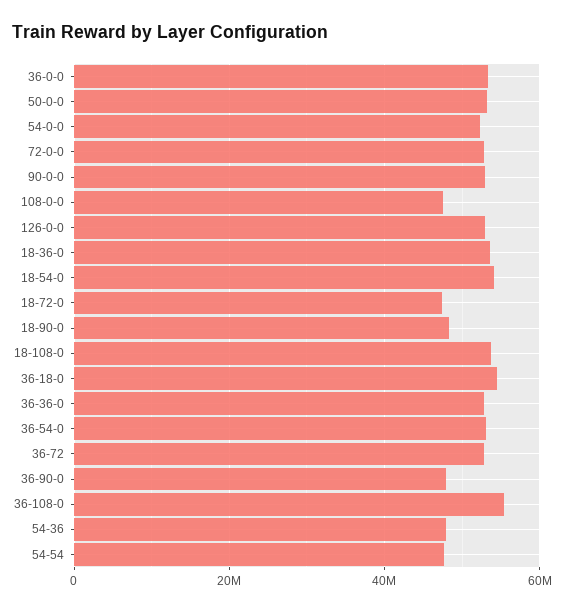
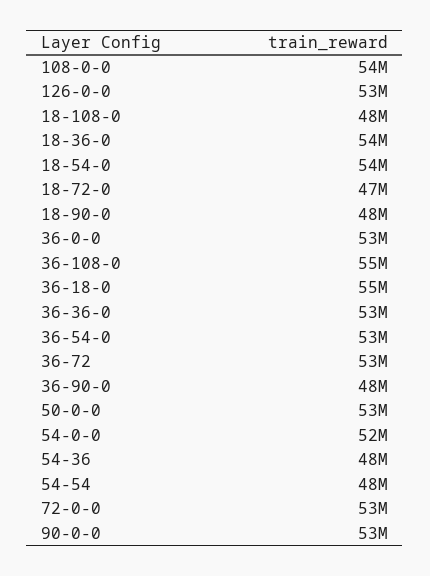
  {
    "36-0-0": 53000000,
    "50-0-0": 53000000,
    "54-0-0": 52000000,
    "72-0-0": 53000000,
    "90-0-0": 53000000,
-   "108-0-0": 48000000,
+   "108-0-0": 54000000,
    "126-0-0": 53000000,
    "18-36-0": 54000000,
    "18-54-0": 54000000,
    "18-72-0": 47000000,
    "18-90-0": 48000000,
-   "18-108-0": 54000000,
+   "18-108-0": 48000000,
    "36-18-0": 55000000,
    "36-36-0": 53000000,
    "36-54-0": 53000000,
    "36-72": 53000000,
    "36-90-0": 48000000,
    "36-108-0": 55000000,
    "54-36": 48000000,
    "54-54": 48000000
  }

